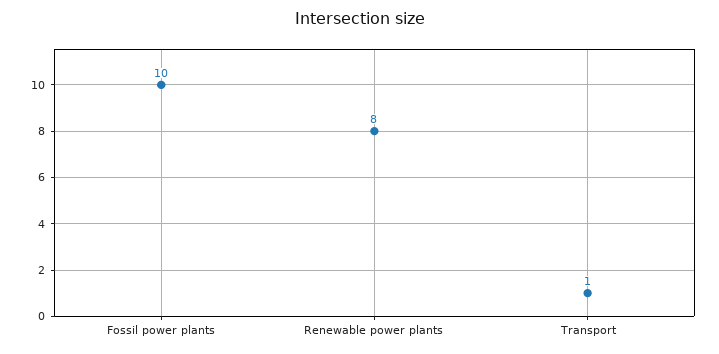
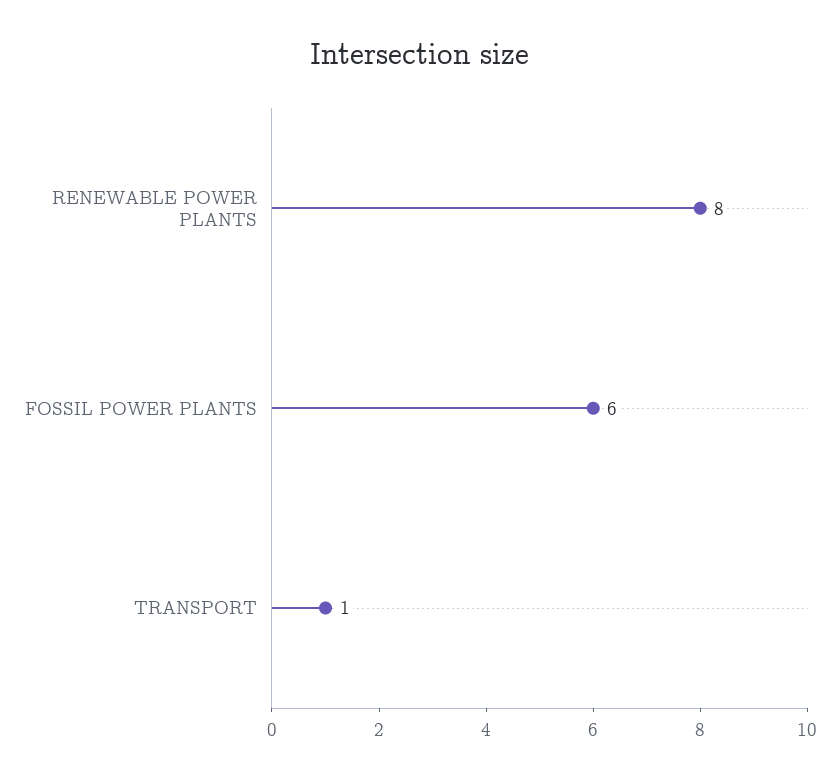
  {
-   "Fossil power plants": 10,
+   "Fossil power plants": 6,
    "Renewable power plants": 8,
    "Transport": 1
  }

